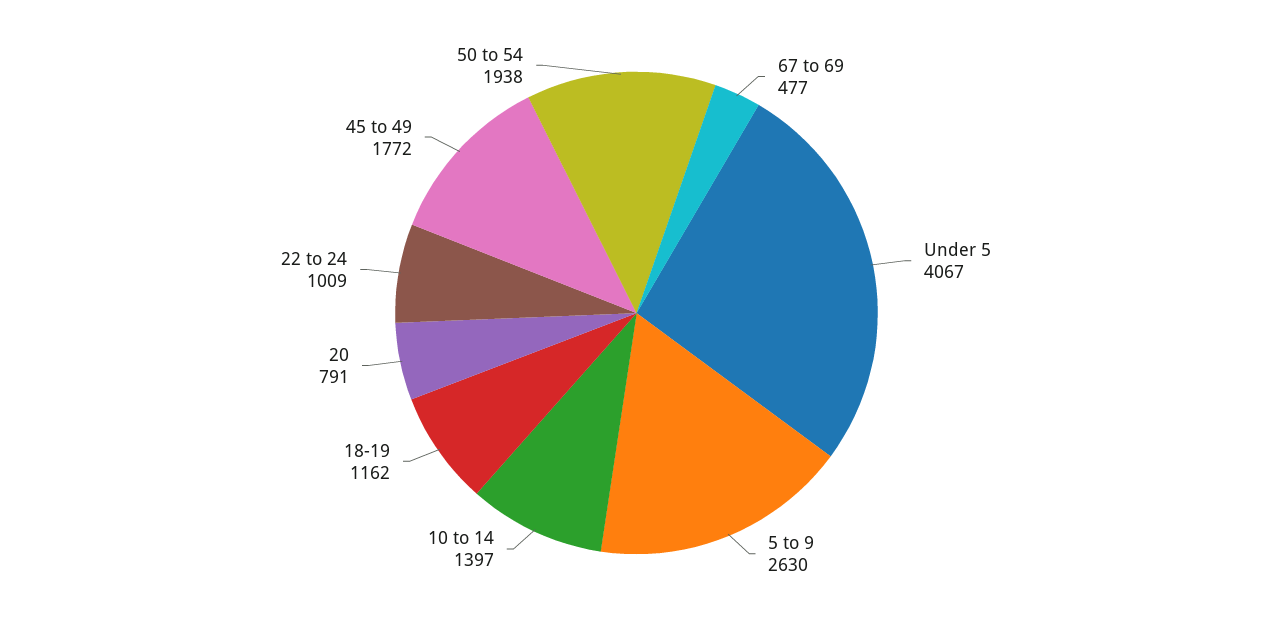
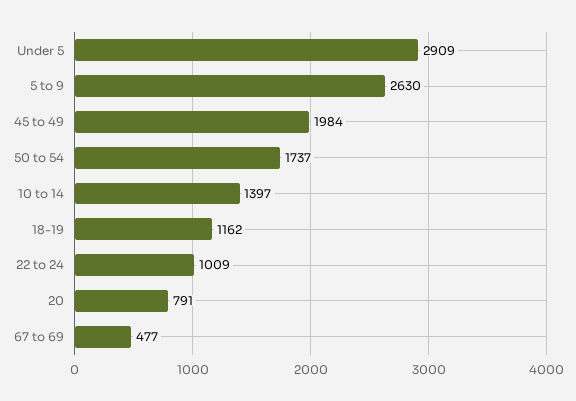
  {
    "67 to 69": 477,
-   "Under 5": 4067,
+   "Under 5": 2909,
    "5 to 9": 2630,
    "10 to 14": 1397,
    "18-19": 1162,
    "20": 791,
    "22 to 24": 1009,
-   "45 to 49": 1772,
+   "45 to 49": 1984,
-   "50 to 54": 1938
+   "50 to 54": 1737
  }

